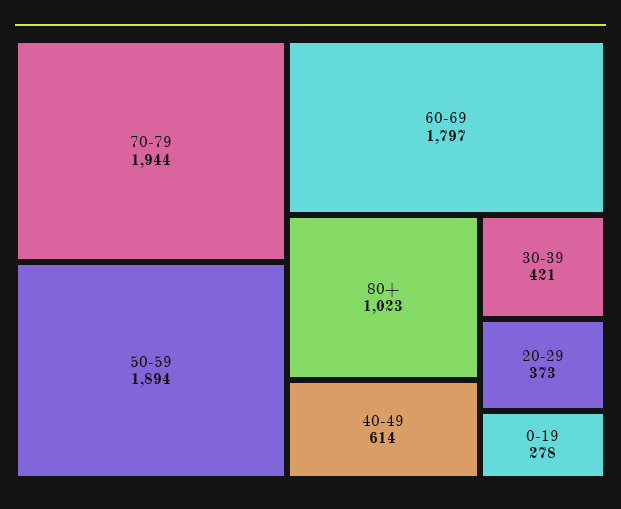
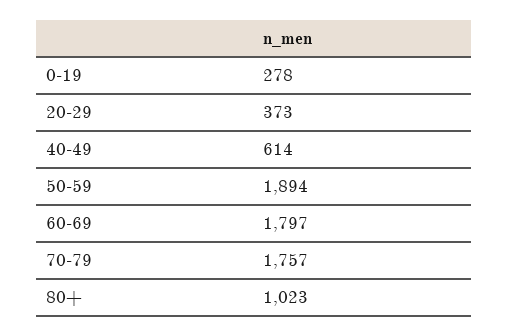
  {
-   "70-79": 1944,
+   "70-79": 1757,
    "50-59": 1894,
    "60-69": 1797,
    "80+": 1023,
    "40-49": 614,
-   "30-39": 421,
    "20-29": 373,
    "0-19": 278
  }

